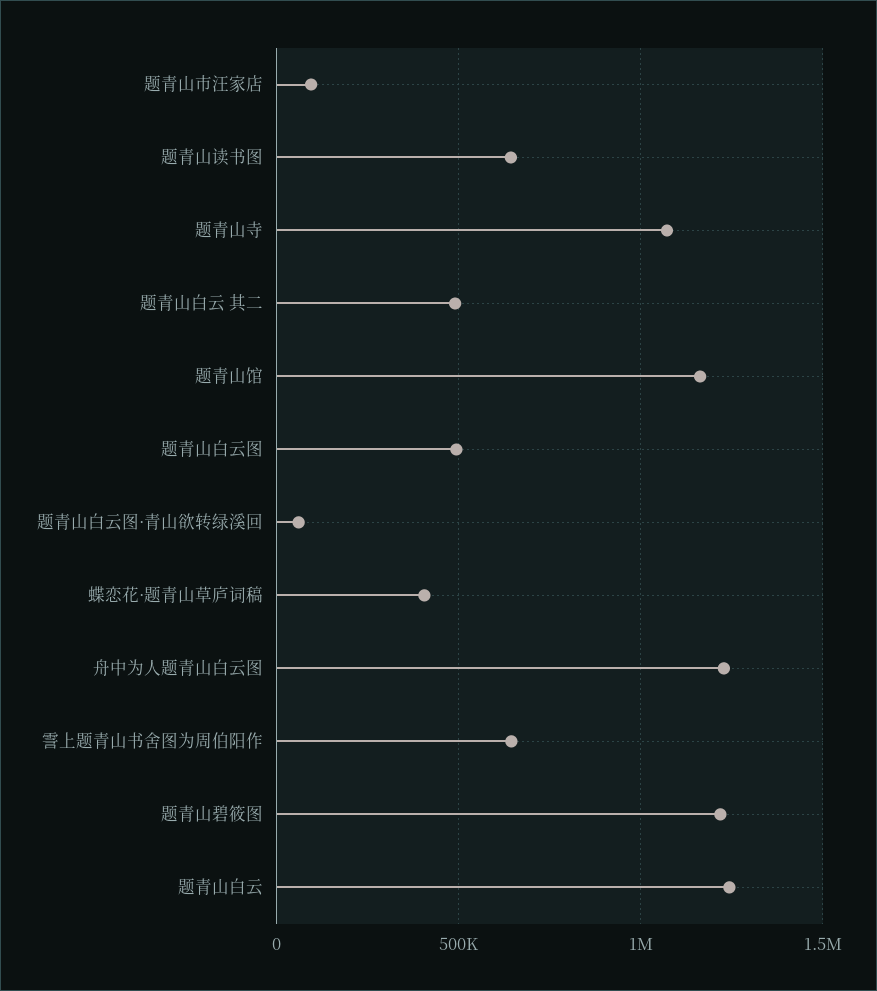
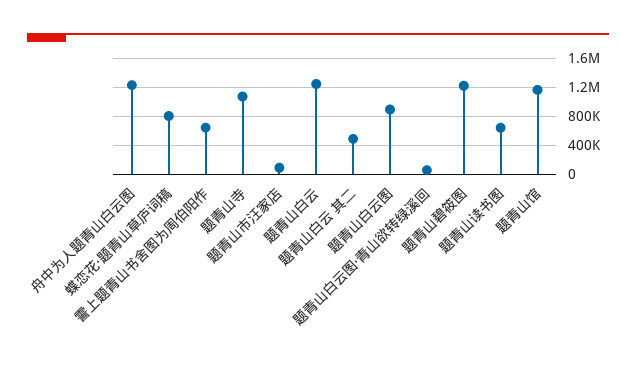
  {
    "题青山市汪家店": 100000,
    "题青山读书图": 650000,
    "题青山寺": 1050000,
    "题青山白云 其二": 500000,
    "题青山馆": 1150000,
-   "题青山白云图": 500000,
+   "题青山白云图": 900000,
    "题青山白云图·青山欲转绿溪回": 50000,
-   "蝶恋花·题青山草庐词稿": 400000,
+   "蝶恋花·题青山草庐词稿": 800000,
    "舟中为人题青山白云图": 1250000,
    "霅上题青山书舍图为周伯阳作": 650000,
    "题青山碧筱图": 1200000,
    "题青山白云": 1250000
  }

